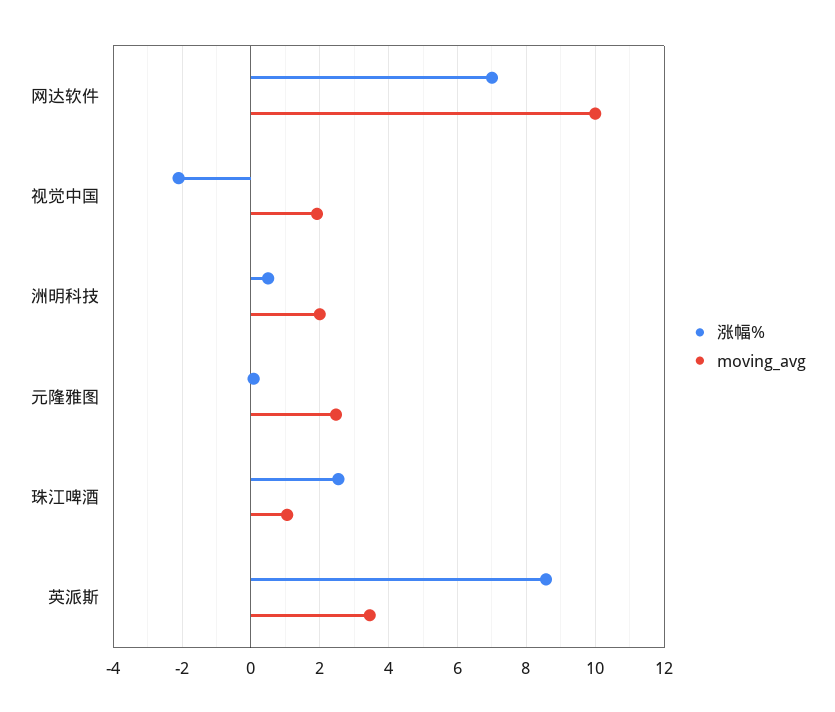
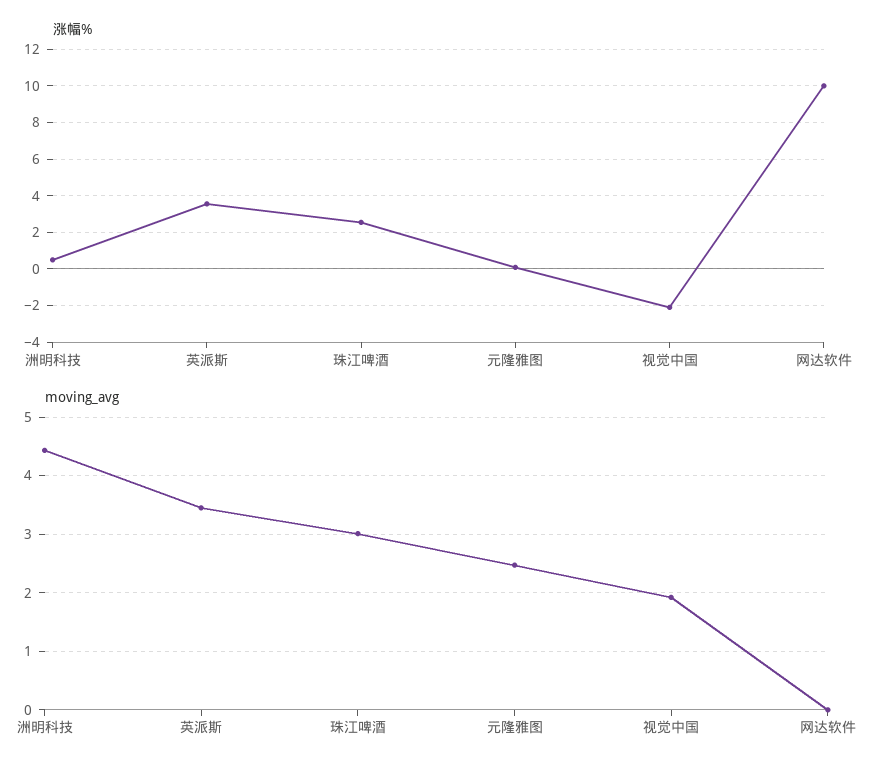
  {
    "涨幅%": {
-     "网达软件": 7,
+     "网达软件": 10,
      "视觉中国": -2.2,
      "洲明科技": 0.6,
      "元隆雅图": 0,
      "珠江啤酒": 2.6,
-     "英派斯": 8.6
+     "英派斯": 3.5
    },
    "moving_avg": {
-     "网达软件": 10,
+     "网达软件": 0,
      "视觉中国": 2,
-     "洲明科技": 2,
+     "洲明科技": 4.4,
      "元隆雅图": 2.4,
-     "珠江啤酒": 1,
+     "珠江啤酒": 3,
      "英派斯": 3.4
    }
  }

